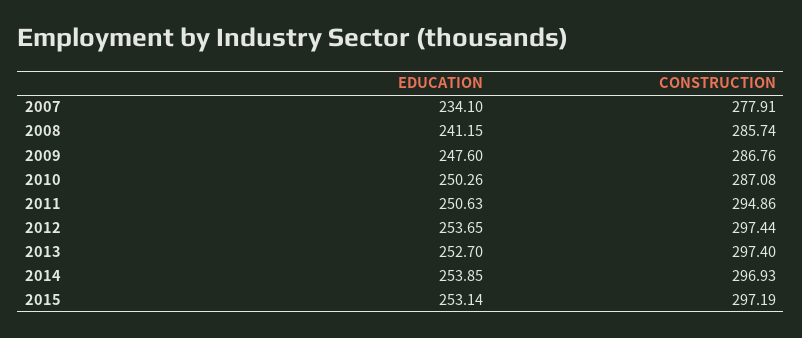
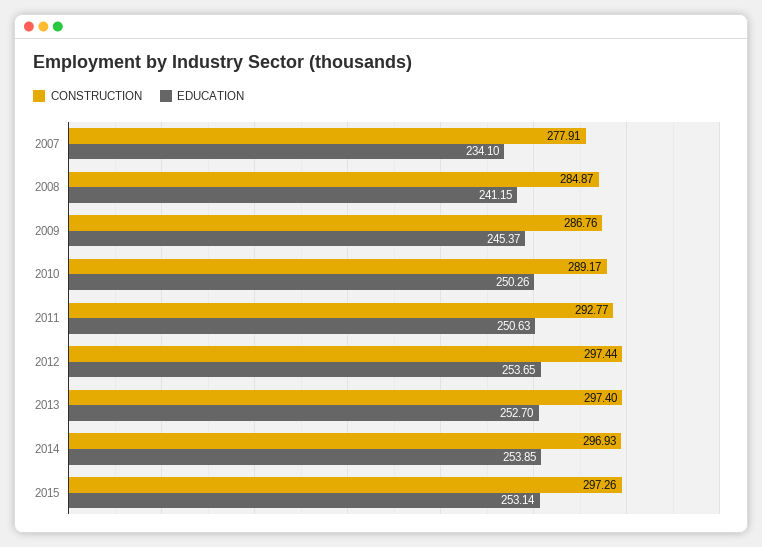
  {
    "EDUCATION": {
      "2007": 234.1,
      "2008": 241.15,
-     "2009": 247.6,
+     "2009": 245.37,
      "2010": 250.26,
      "2011": 250.63,
      "2012": 253.65,
      "2013": 252.7,
      "2014": 253.85,
      "2015": 253.14
    },
    "CONSTRUCTION": {
      "2007": 277.91,
-     "2008": 285.74,
+     "2008": 284.87,
      "2009": 286.76,
-     "2010": 287.08,
+     "2010": 289.17,
-     "2011": 294.86,
+     "2011": 292.77,
      "2012": 297.44,
      "2013": 297.4,
      "2014": 296.93,
-     "2015": 297.19
+     "2015": 297.26
    }
  }

